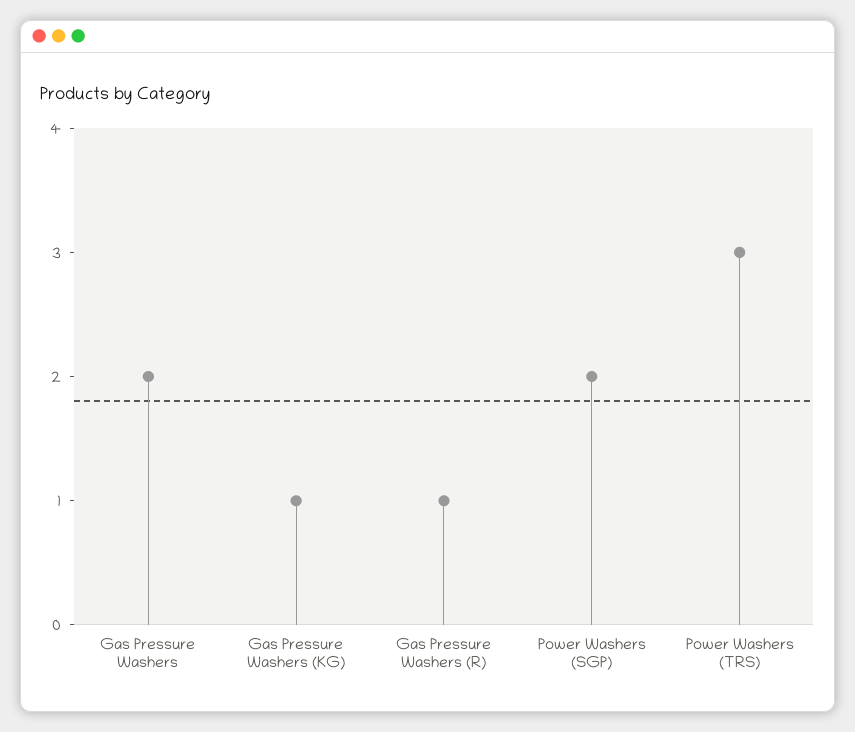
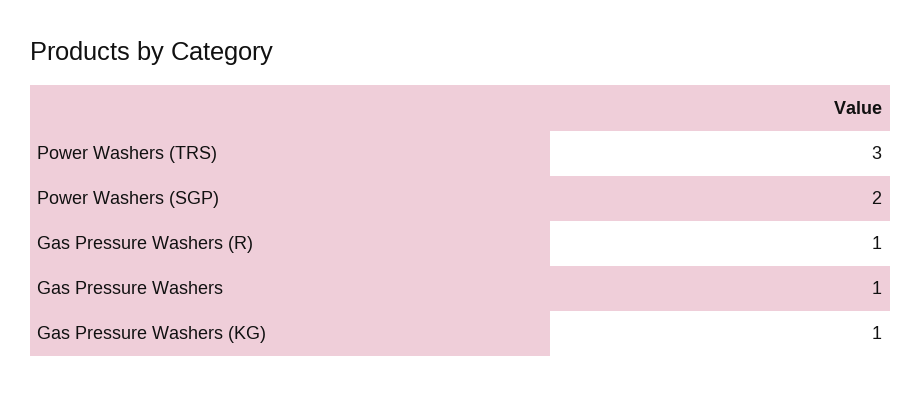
  {
-   "Gas Pressure Washers": 2,
+   "Gas Pressure Washers": 1,
    "Gas Pressure Washers (KG)": 1,
    "Gas Pressure Washers (R)": 1,
    "Power Washers (SGP)": 2,
    "Power Washers (TRS)": 3
  }

